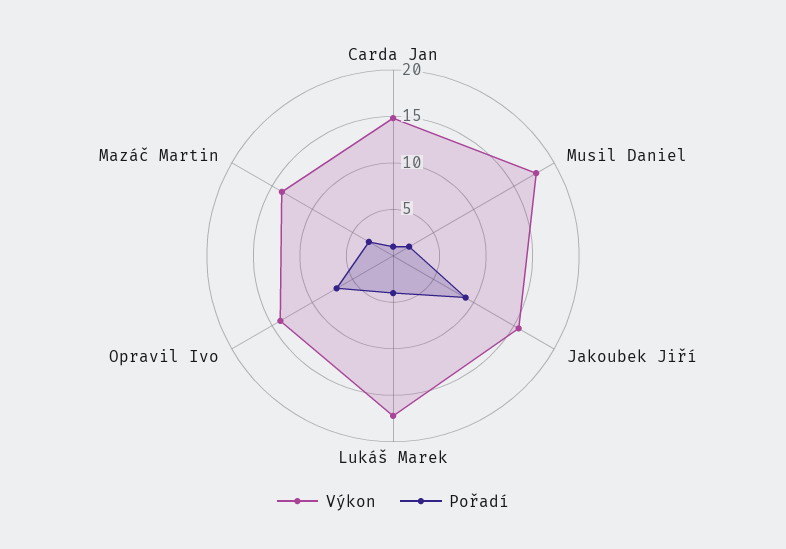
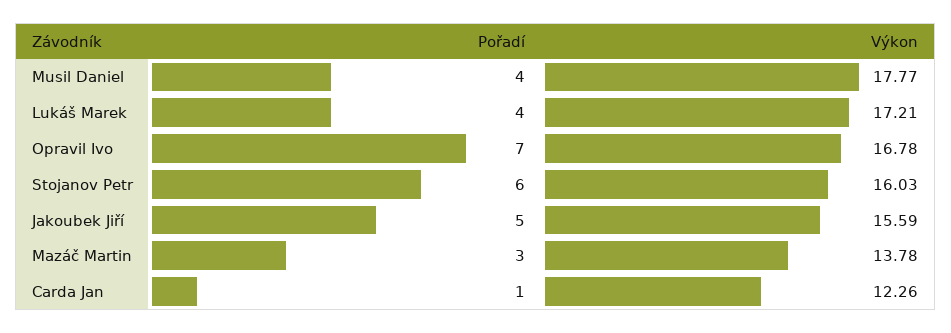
  {
    "Výkon": {
-     "Carda Jan": 15,
+     "Carda Jan": 12.26,
      "Musil Daniel": 17.77,
      "Jakoubek Jiří": 15.59,
      "Lukáš Marek": 17.21,
-     "Opravil Ivo": 14,
+     "Opravil Ivo": 16.78,
-     "Mazáč Martin": 13.78
+     "Mazáč Martin": 13.78,
+     "Stojanov Petr": 16.03
    },
    "Pořadí": {
      "Carda Jan": 1,
-     "Musil Daniel": 2,
+     "Musil Daniel": 4,
-     "Jakoubek Jiří": 9,
+     "Jakoubek Jiří": 5,
      "Lukáš Marek": 4,
      "Opravil Ivo": 7,
-     "Mazáč Martin": 3
+     "Mazáč Martin": 3,
+     "Stojanov Petr": 6
    }
  }

